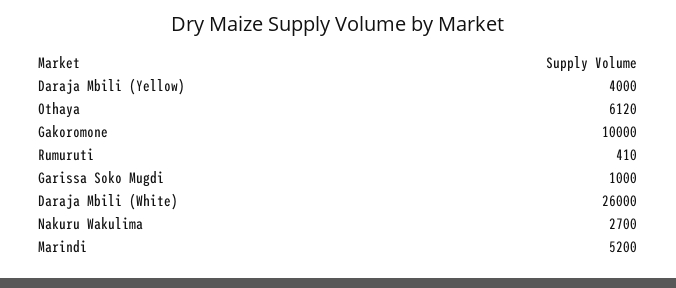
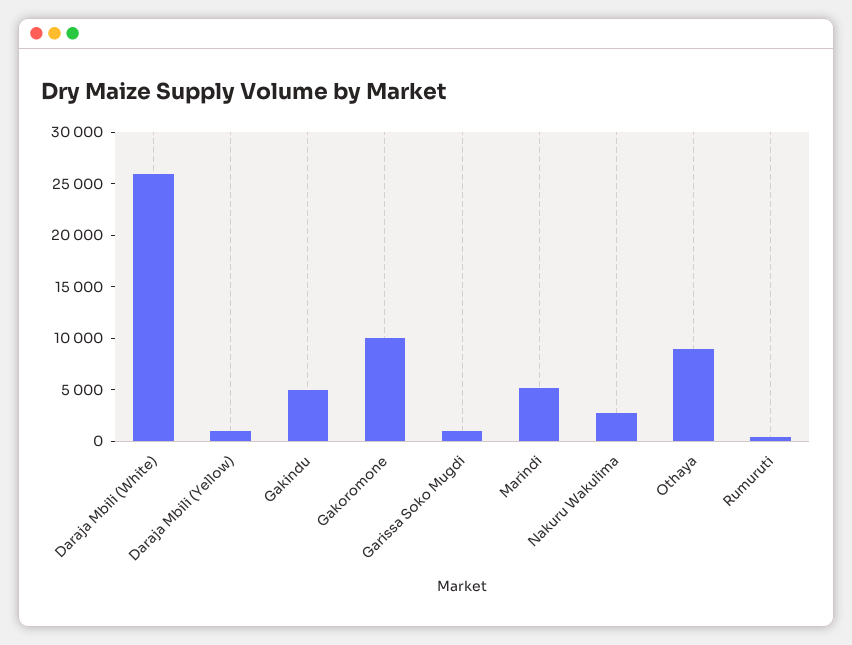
  {
-   "Daraja Mbili (Yellow)": 4000,
+   "Daraja Mbili (Yellow)": 1000,
-   "Othaya": 6120,
+   "Othaya": 9000,
    "Gakoromone": 10000,
    "Rumuruti": 410,
    "Garissa Soko Mugdi": 1000,
    "Daraja Mbili (White)": 26000,
    "Nakuru Wakulima": 2700,
-   "Marindi": 5200
+   "Marindi": 5200,
+   "Gakindu": 5000
  }

